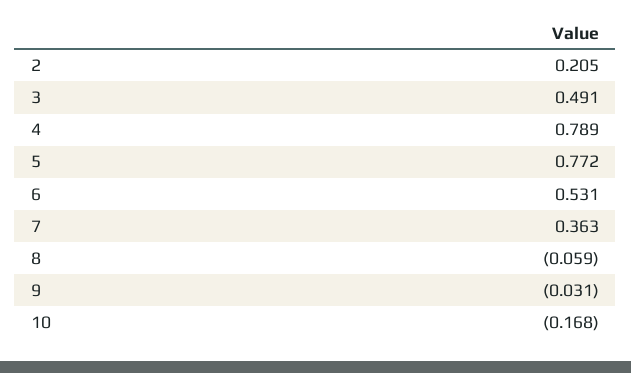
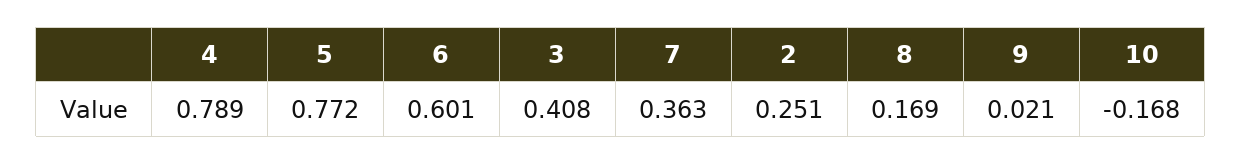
  {
-   "2": 0.205,
+   "2": 0.251,
-   "3": 0.491,
+   "3": 0.408,
    "4": 0.789,
    "5": 0.772,
-   "6": 0.531,
+   "6": 0.601,
    "7": 0.363,
-   "8": -0.059,
+   "8": 0.169,
-   "9": -0.031,
+   "9": 0.021,
    "10": -0.168
  }

